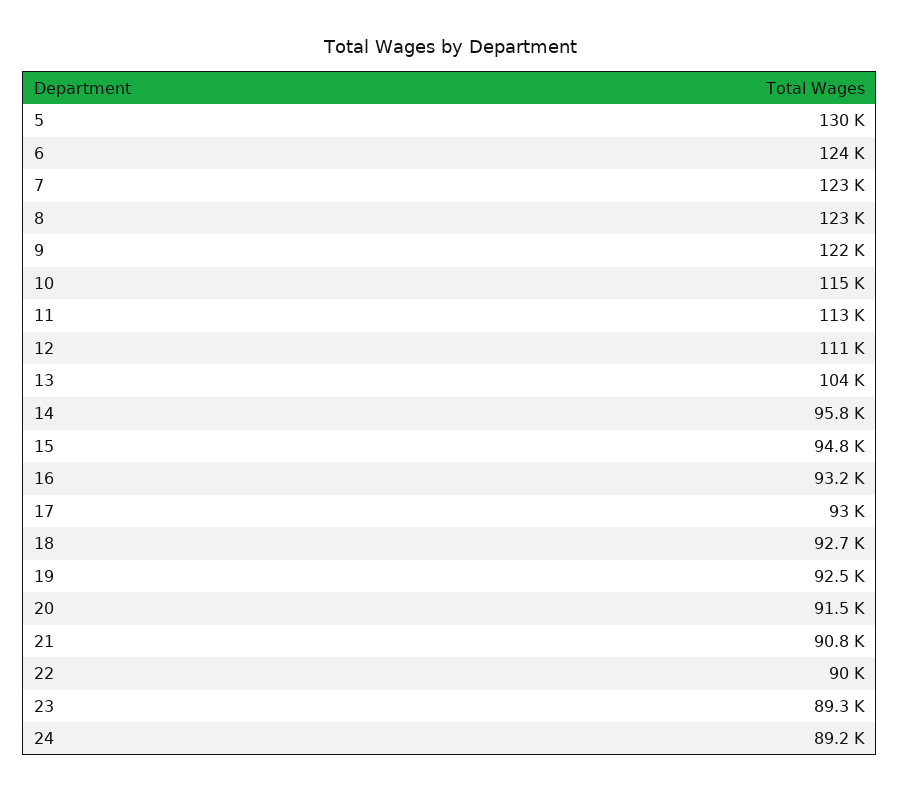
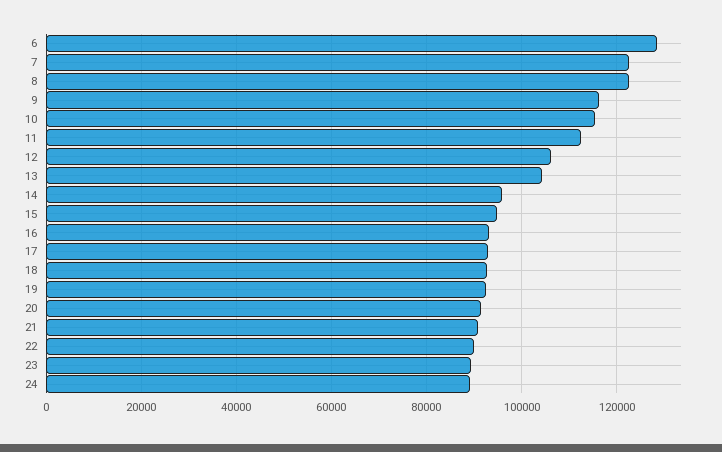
  {
-   "5": 130000,
-   "6": 124000,
+   "6": 128000,
    "7": 123000,
    "8": 123000,
-   "9": 122000,
+   "9": 116000,
    "10": 115000,
    "11": 113000,
-   "12": 111000,
+   "12": 106000,
    "13": 104000,
    "14": 95800,
    "15": 94800,
    "16": 93200,
    "17": 93000,
    "18": 92700,
    "19": 92500,
    "20": 91500,
    "21": 90800,
    "22": 90000,
    "23": 89300,
    "24": 89200
  }

